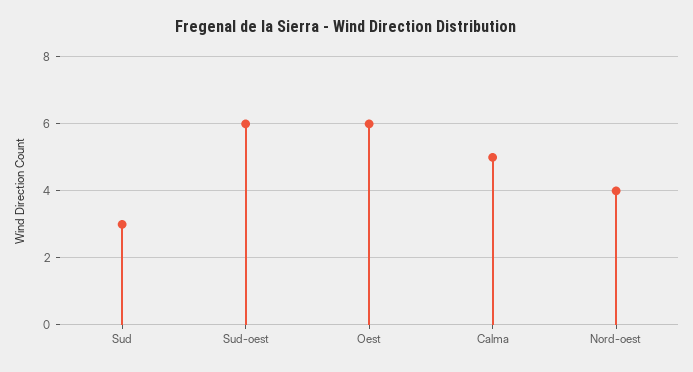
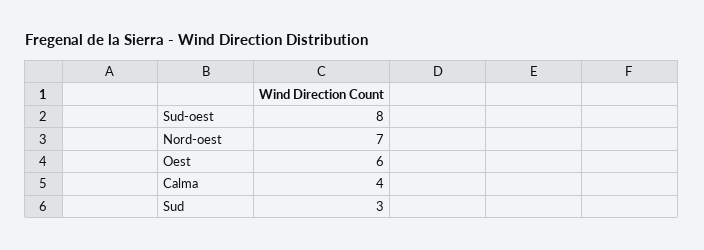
  {
    "Sud": 3,
-   "Sud-oest": 6,
+   "Sud-oest": 8,
    "Oest": 6,
-   "Calma": 5,
+   "Calma": 4,
-   "Nord-oest": 4
+   "Nord-oest": 7
  }

